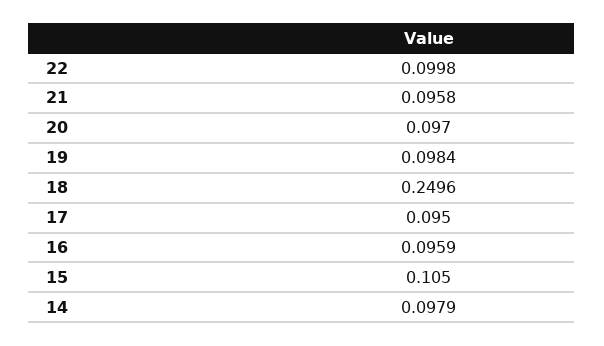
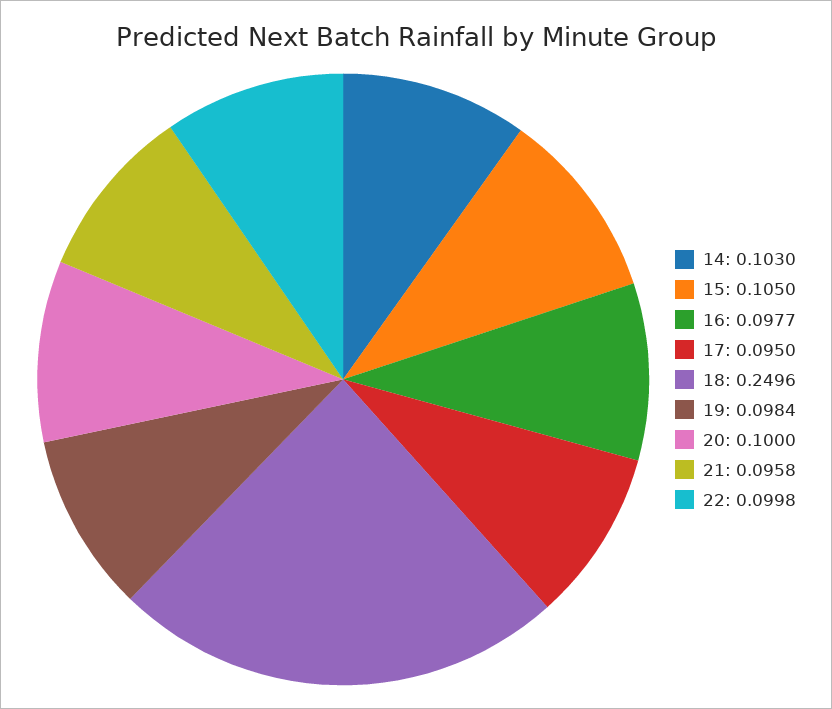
  {
    "22": 0.0998,
    "21": 0.0958,
-   "20": 0.097,
+   "20": 0.1,
    "19": 0.0984,
    "18": 0.2496,
    "17": 0.095,
-   "16": 0.0959,
+   "16": 0.0977,
    "15": 0.105,
-   "14": 0.0979
+   "14": 0.103
  }

